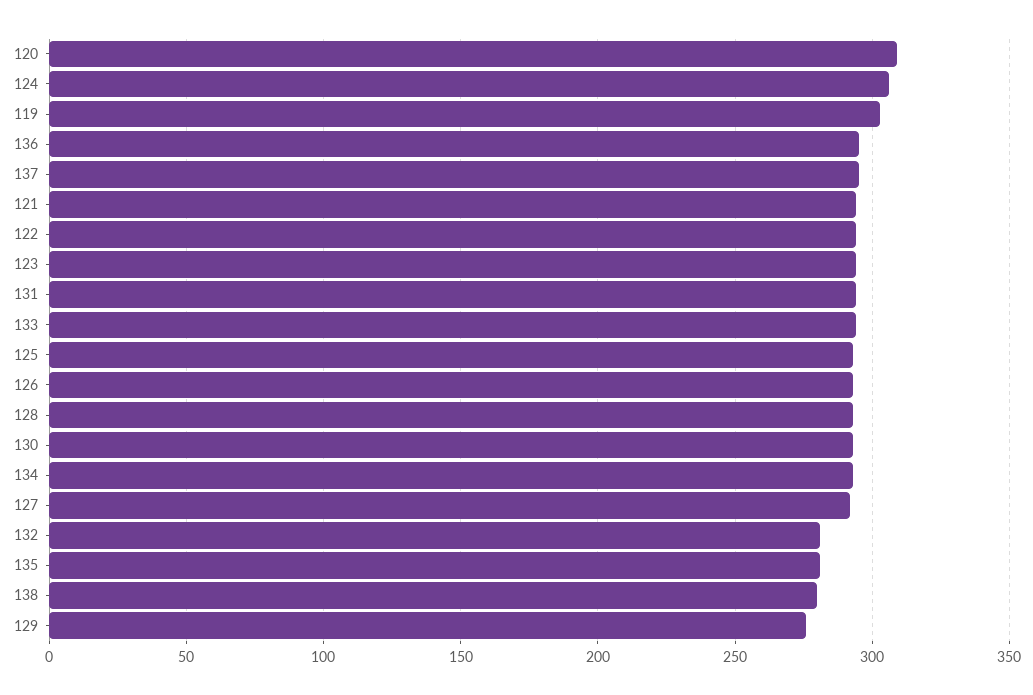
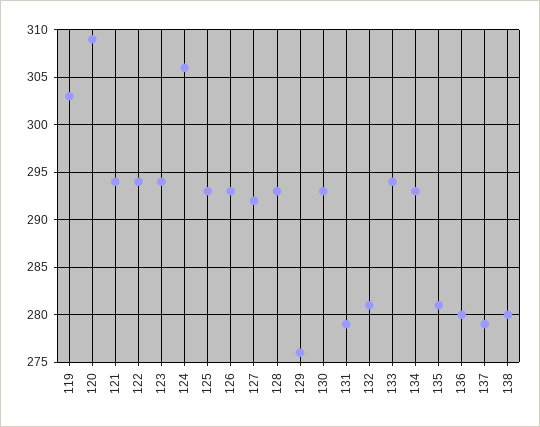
  {
    "120": 309,
    "124": 306,
    "119": 303,
-   "136": 295,
+   "136": 280,
-   "137": 295,
+   "137": 279,
    "121": 294,
    "122": 294,
    "123": 294,
-   "131": 295,
+   "131": 279,
    "133": 294,
    "125": 293,
    "126": 293,
    "128": 293,
    "130": 293,
    "134": 293,
    "127": 292,
    "132": 281,
    "135": 281,
    "138": 280,
    "129": 276
  }

